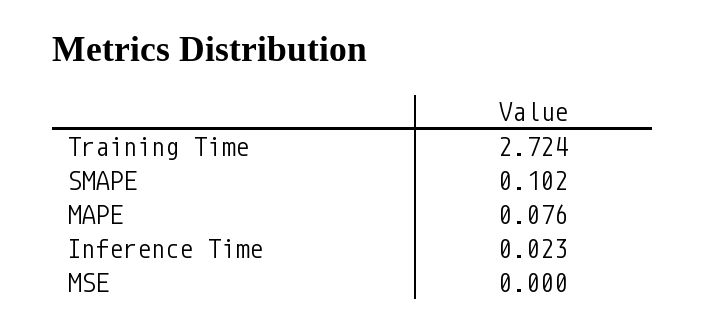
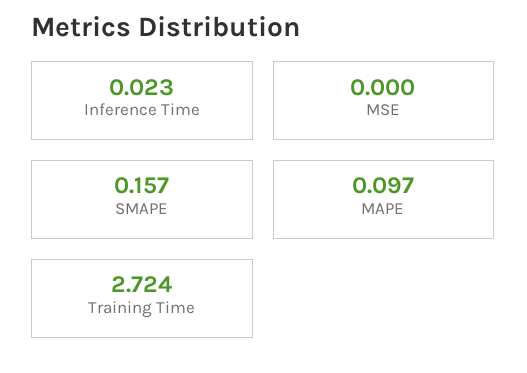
  {
    "Training Time": 2.724,
-   "SMAPE": 0.102,
+   "SMAPE": 0.157,
-   "MAPE": 0.076,
+   "MAPE": 0.097,
    "Inference Time": 0.023,
    "MSE": 0
  }

